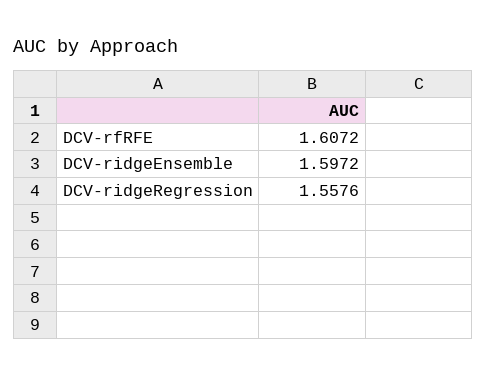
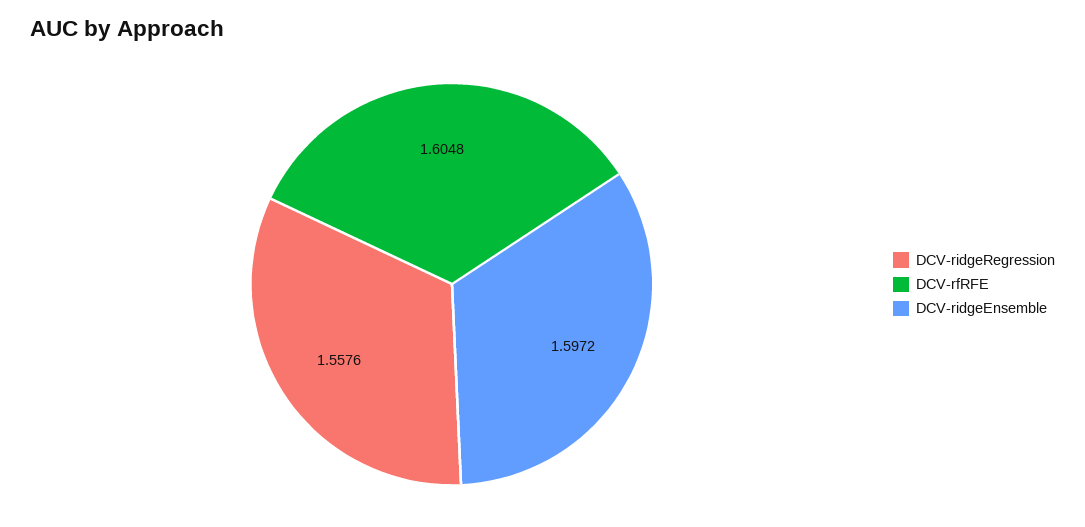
  {
-   "DCV-rfRFE": 1.6072,
+   "DCV-rfRFE": 1.6048,
    "DCV-ridgeEnsemble": 1.5972,
    "DCV-ridgeRegression": 1.5576
  }

